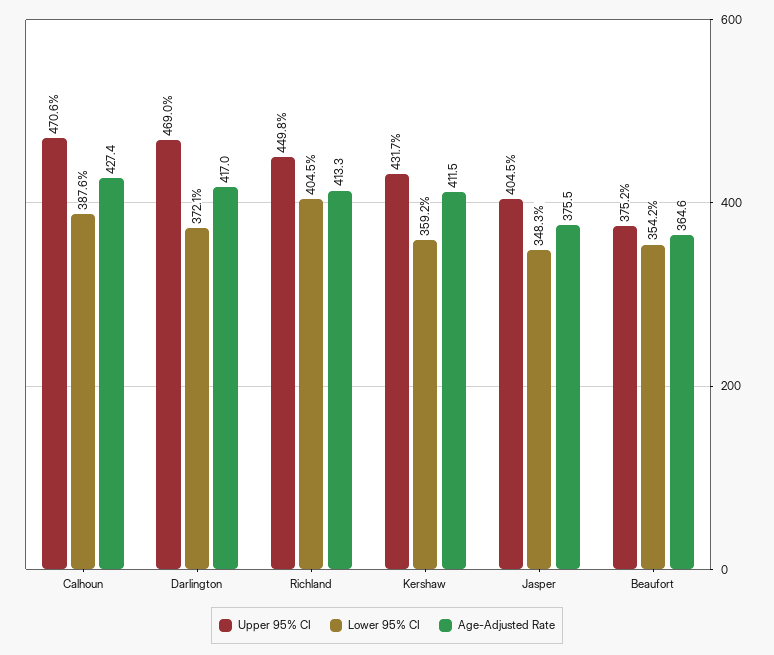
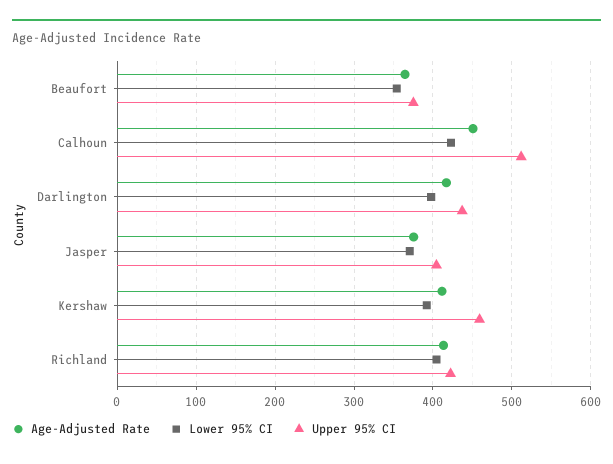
  {
    "Upper 95% CI": {
-     "Calhoun": 470.6,
+     "Calhoun": 510,
-     "Darlington": 469,
+     "Darlington": 440,
-     "Richland": 449.8,
+     "Richland": 420,
-     "Kershaw": 431.7,
+     "Kershaw": 460,
      "Jasper": 404.5,
      "Beaufort": 375.2
    },
    "Lower 95% CI": {
-     "Calhoun": 387.6,
+     "Calhoun": 420,
-     "Darlington": 372.1,
+     "Darlington": 400,
      "Richland": 404.5,
-     "Kershaw": 359.2,
+     "Kershaw": 390,
-     "Jasper": 348.3,
+     "Jasper": 370,
      "Beaufort": 354.2
    },
    "Age-Adjusted Rate": {
-     "Calhoun": 427.4,
+     "Calhoun": 450,
      "Darlington": 417,
      "Richland": 413.3,
      "Kershaw": 411.5,
      "Jasper": 375.5,
      "Beaufort": 364.6
    }
  }

